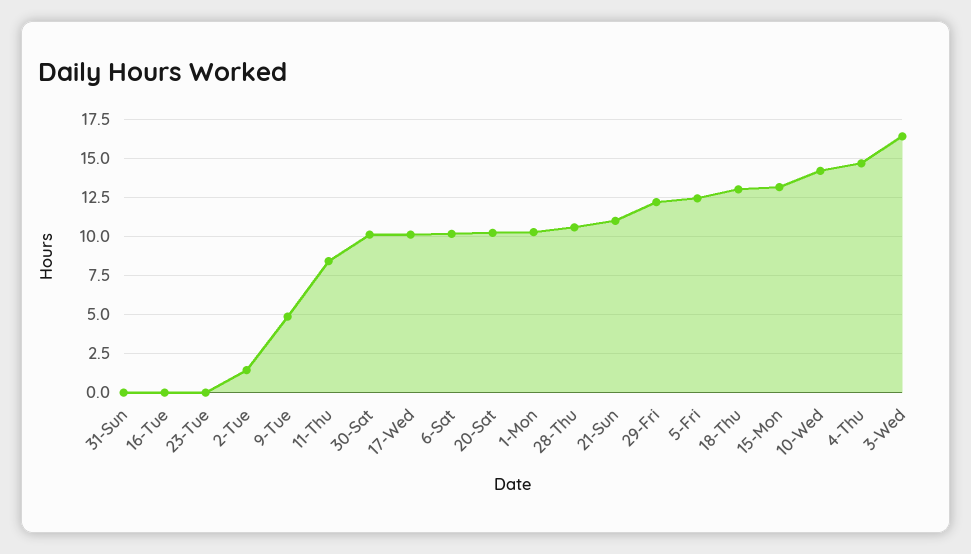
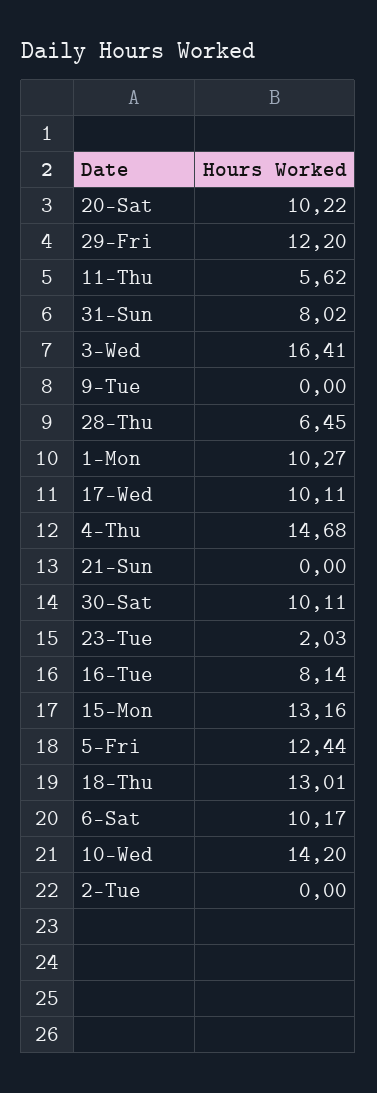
  {
-   "31-Sun": 0,
+   "31-Sun": 8.02,
-   "16-Tue": 0,
+   "16-Tue": 8.14,
-   "23-Tue": 0,
+   "23-Tue": 2.03,
-   "2-Tue": 1.5,
+   "2-Tue": 0,
-   "9-Tue": 5,
+   "9-Tue": 0,
-   "11-Thu": 8.5,
+   "11-Thu": 5.62,
    "30-Sat": 10.11,
    "17-Wed": 10.11,
    "6-Sat": 10.17,
    "20-Sat": 10.22,
    "1-Mon": 10.27,
-   "28-Thu": 10.5,
+   "28-Thu": 6.45,
-   "21-Sun": 11,
+   "21-Sun": 0,
    "29-Fri": 12.2,
    "5-Fri": 12.44,
    "18-Thu": 13.01,
    "15-Mon": 13.16,
    "10-Wed": 14.2,
    "4-Thu": 14.68,
    "3-Wed": 16.41
  }

